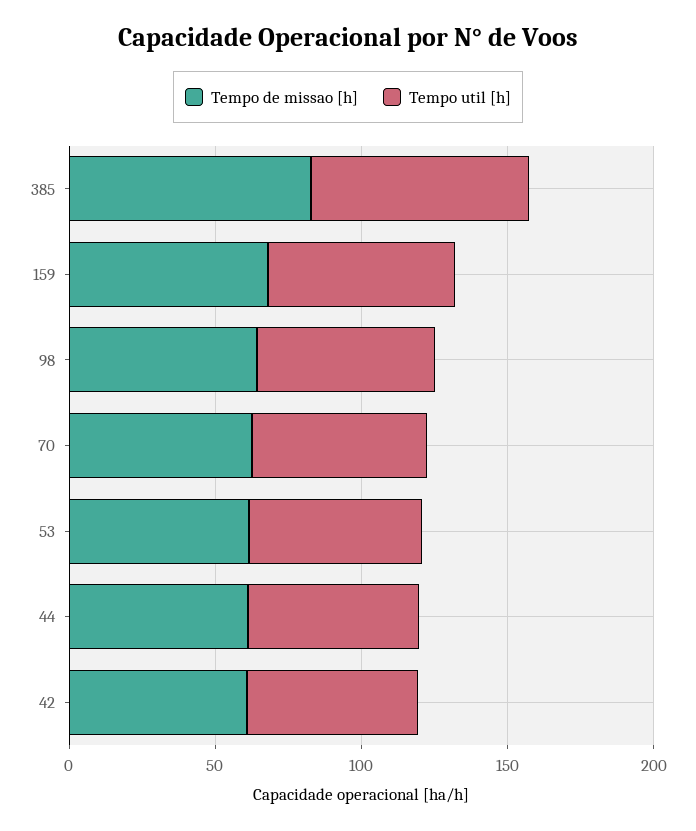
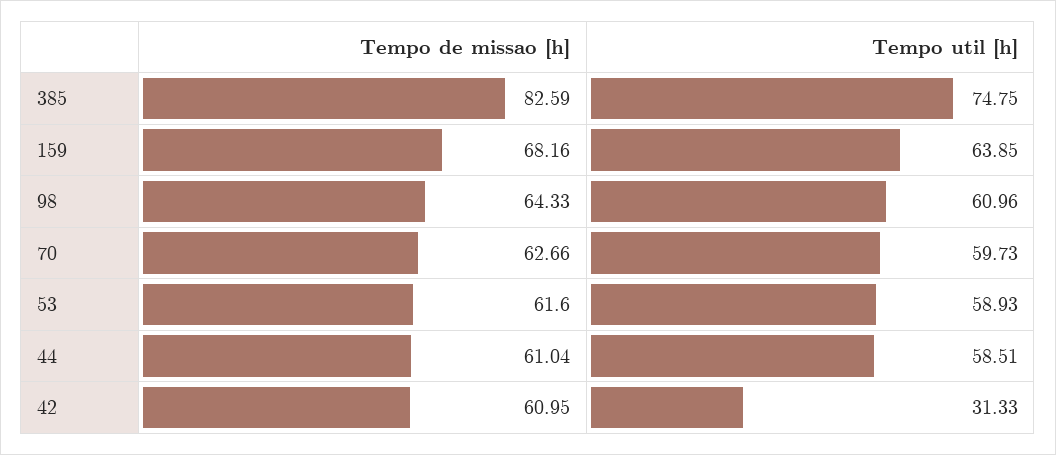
  {
    "Tempo de missao [h]": {
      "385": 82.59,
      "159": 68.16,
      "98": 64.33,
      "70": 62.66,
      "53": 61.6,
      "44": 61.04,
      "42": 60.95
    },
    "Tempo util [h]": {
      "385": 74.75,
      "159": 63.85,
      "98": 60.96,
      "70": 59.73,
      "53": 58.93,
      "44": 58.51,
-     "42": 60
+     "42": 31.33
    }
  }

